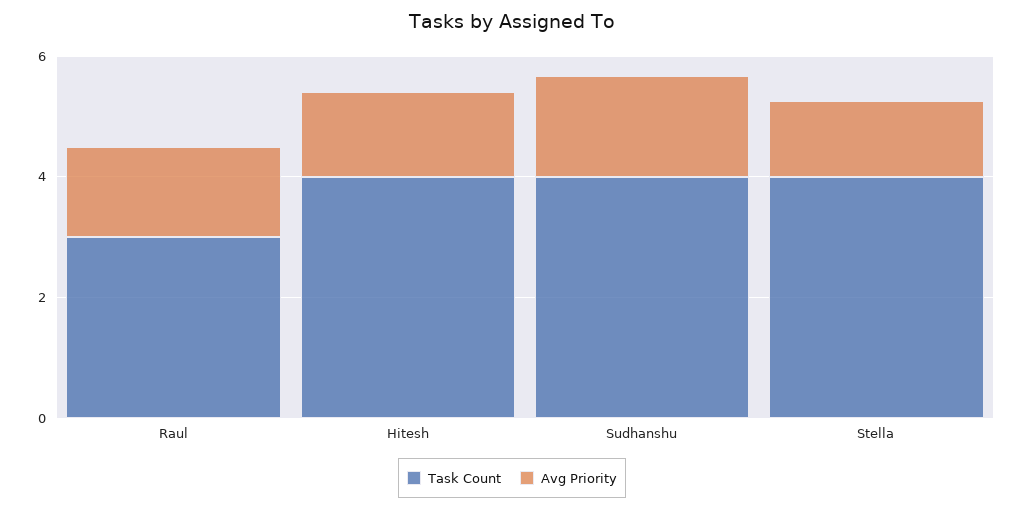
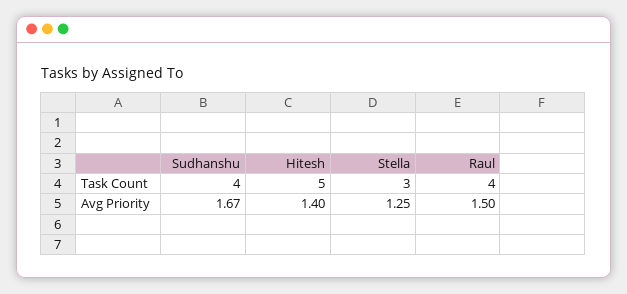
  {
    "Task Count": {
-     "Raul": 3,
+     "Raul": 4,
-     "Hitesh": 4,
+     "Hitesh": 5,
      "Sudhanshu": 4,
-     "Stella": 4
+     "Stella": 3
    },
    "Avg Priority": {
      "Raul": 1.5,
      "Hitesh": 1.4,
      "Sudhanshu": 1.67,
      "Stella": 1.25
    }
  }

